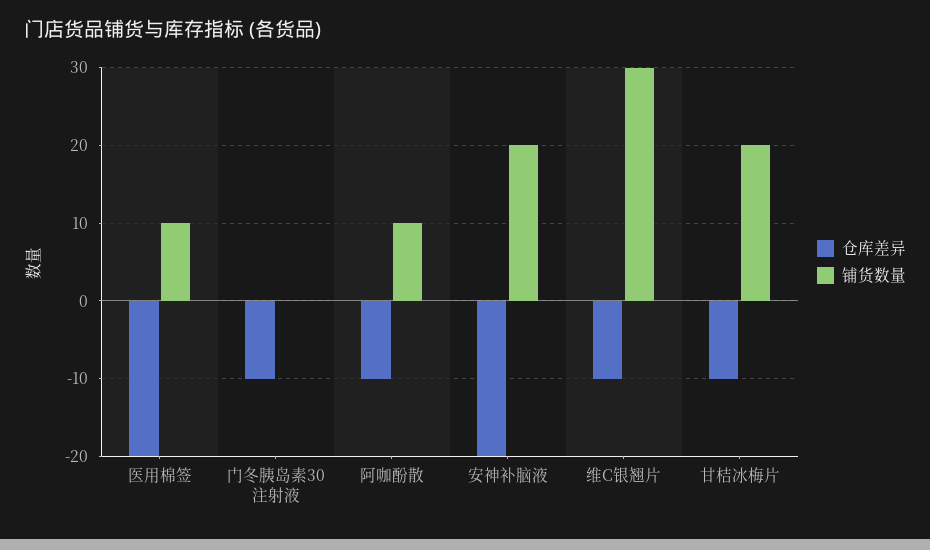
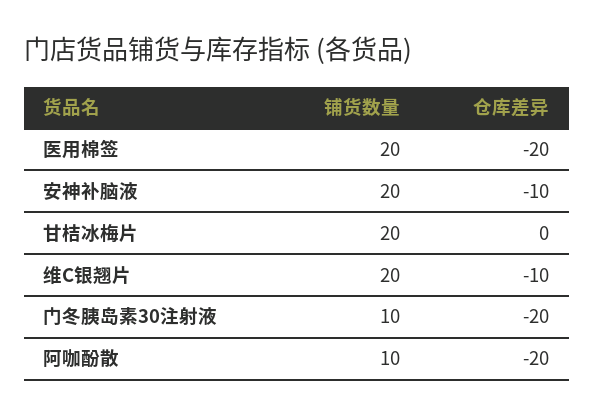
  {
    "仓库差异": {
      "医用棉签": -20,
-     "门冬胰岛素30注射液": -10,
+     "门冬胰岛素30注射液": -20,
-     "阿咖酚散": -10,
+     "阿咖酚散": -20,
-     "安神补脑液": -20,
+     "安神补脑液": -10,
      "维C银翘片": -10,
-     "甘桔冰梅片": -10
+     "甘桔冰梅片": 0
    },
    "铺货数量": {
-     "医用棉签": 10,
+     "医用棉签": 20,
-     "门冬胰岛素30注射液": 0,
+     "门冬胰岛素30注射液": 10,
      "阿咖酚散": 10,
      "安神补脑液": 20,
-     "维C银翘片": 30,
+     "维C银翘片": 20,
      "甘桔冰梅片": 20
    }
  }

